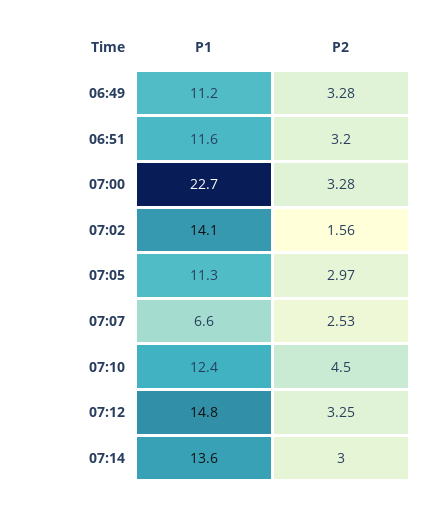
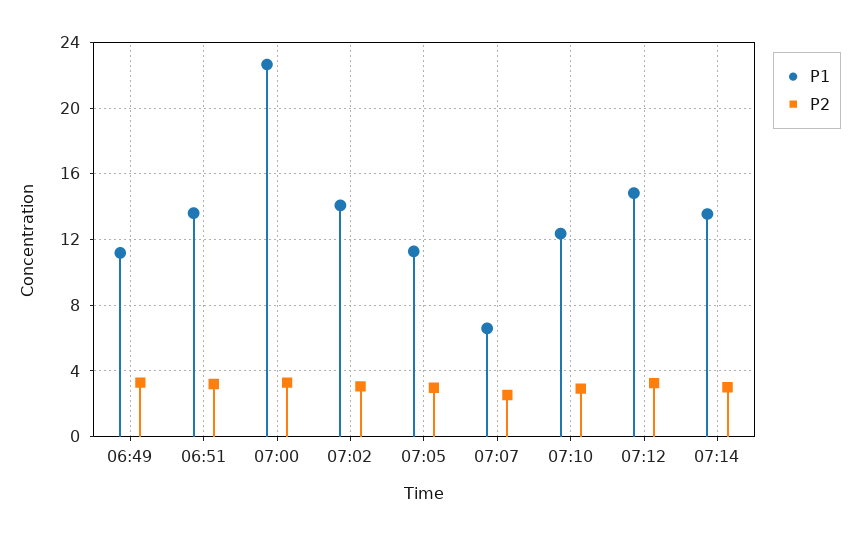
  {
    "P1": {
      "06:49": 11.2,
-     "06:51": 11.6,
+     "06:51": 13.5,
      "07:00": 22.7,
      "07:02": 14.1,
      "07:05": 11.3,
      "07:07": 6.6,
      "07:10": 12.4,
      "07:12": 14.8,
      "07:14": 13.6
    },
    "P2": {
      "06:49": 3.28,
      "06:51": 3.2,
      "07:00": 3.28,
-     "07:02": 1.56,
+     "07:02": 3,
      "07:05": 2.97,
      "07:07": 2.53,
-     "07:10": 4.5,
+     "07:10": 3,
      "07:12": 3.25,
      "07:14": 3
    }
  }

